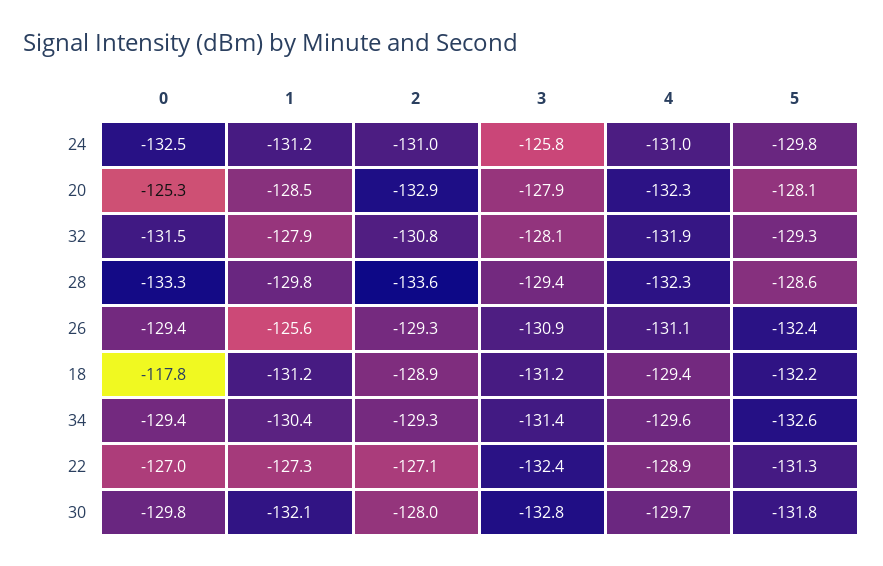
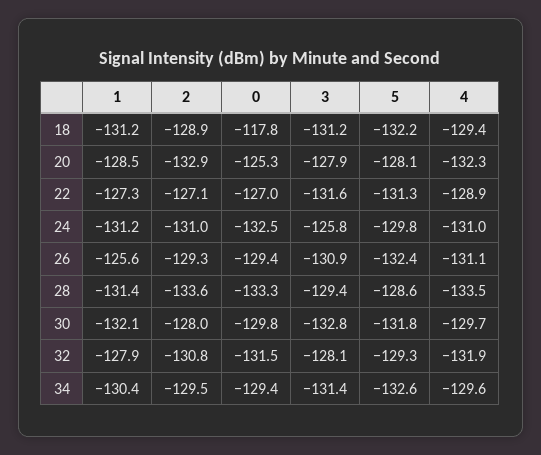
  {
    "0": {
      "24": -132.5,
      "20": -125.3,
      "32": -131.5,
      "28": -133.3,
      "26": -129.4,
      "18": -117.8,
      "34": -129.4,
      "22": -127,
      "30": -129.8
    },
    "1": {
      "24": -131.2,
      "20": -128.5,
      "32": -127.9,
-     "28": -129.8,
+     "28": -131.4,
      "26": -125.6,
      "18": -131.2,
      "34": -130.4,
      "22": -127.3,
      "30": -132.1
    },
    "2": {
      "24": -131,
      "20": -132.9,
      "32": -130.8,
      "28": -133.6,
      "26": -129.3,
      "18": -128.9,
-     "34": -129.3,
+     "34": -129.5,
      "22": -127.1,
      "30": -128
    },
    "3": {
      "24": -125.8,
      "20": -127.9,
      "32": -128.1,
      "28": -129.4,
      "26": -130.9,
      "18": -131.2,
      "34": -131.4,
-     "22": -132.4,
+     "22": -131.6,
      "30": -132.8
    },
    "4": {
      "24": -131,
      "20": -132.3,
      "32": -131.9,
-     "28": -132.3,
+     "28": -133.5,
      "26": -131.1,
      "18": -129.4,
      "34": -129.6,
      "22": -128.9,
      "30": -129.7
    },
    "5": {
      "24": -129.8,
      "20": -128.1,
      "32": -129.3,
      "28": -128.6,
      "26": -132.4,
      "18": -132.2,
      "34": -132.6,
      "22": -131.3,
      "30": -131.8
    }
  }

